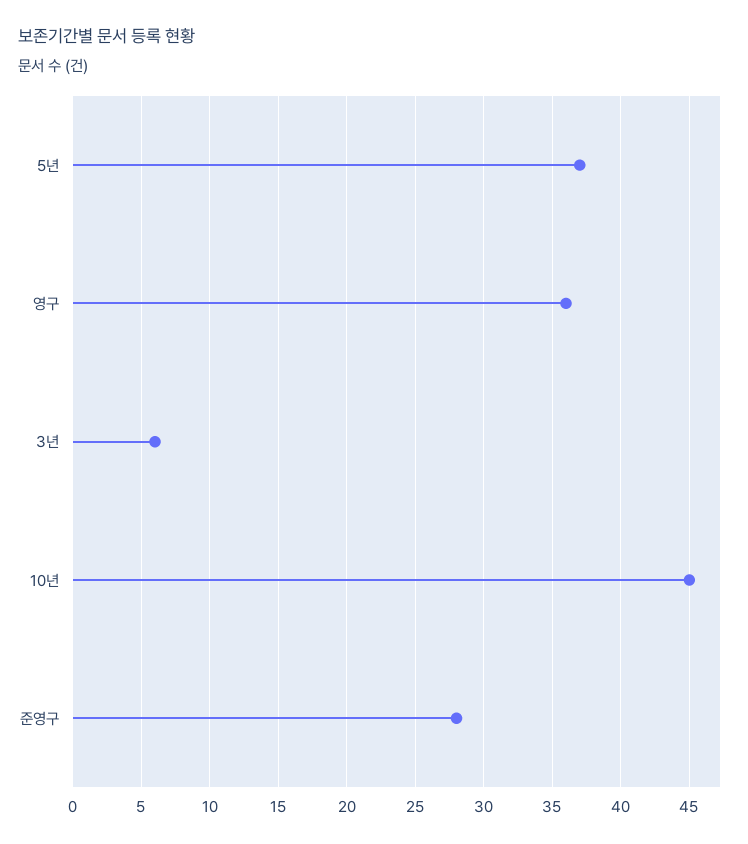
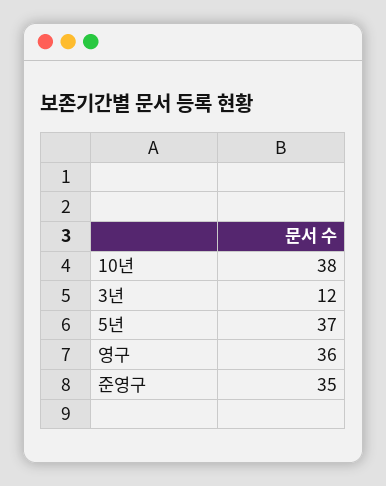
  {
    "5년": 37,
    "영구": 36,
-   "3년": 6,
+   "3년": 12,
-   "10년": 45,
+   "10년": 38,
-   "준영구": 28
+   "준영구": 35
  }

